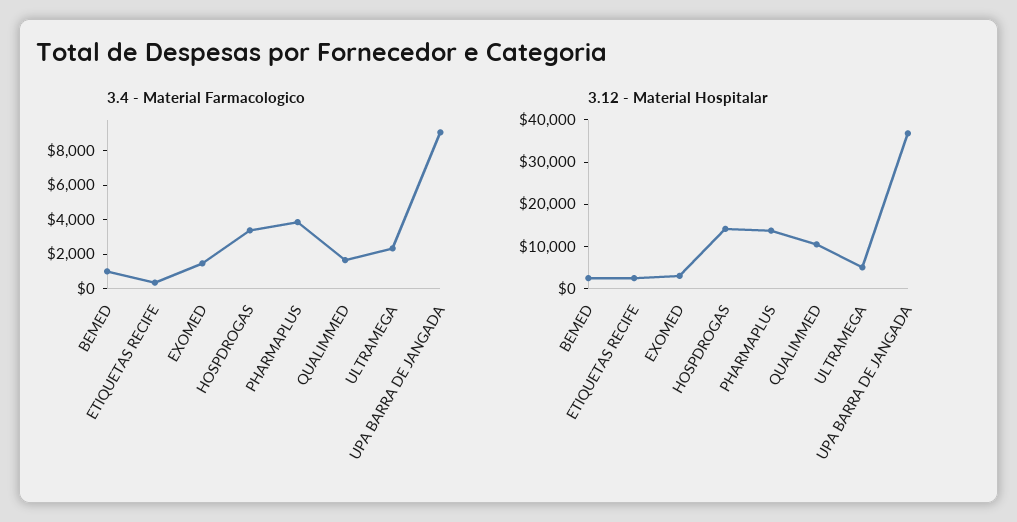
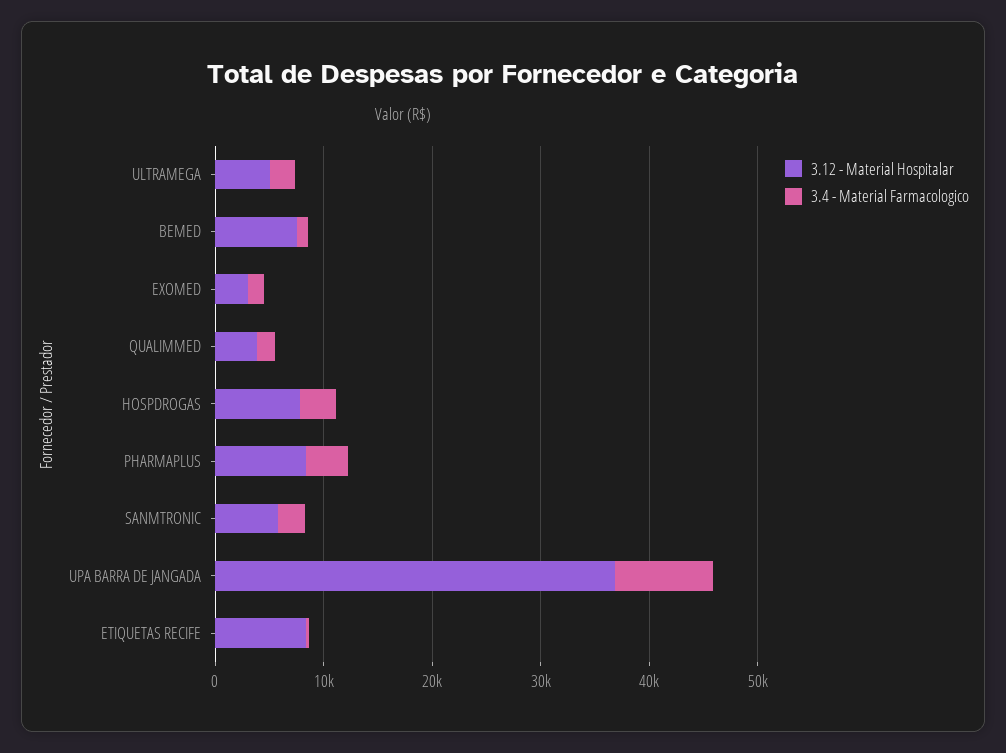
  {
    "3.4 - Material Farmacologico": {
      "BEMED": 1000,
      "ETIQUETAS RECIFE": 500,
      "EXOMED": 1500,
      "HOSPDROGAS": 3500,
      "PHARMAPLUS": 4000,
      "QUALIMMED": 1500,
      "ULTRAMEGA": 2500,
-     "UPA BARRA DE JANGADA": 9000
+     "UPA BARRA DE JANGADA": 9000,
+     "SANMTRONIC": 2000
    },
    "3.12 - Material Hospitalar": {
-     "BEMED": 2000,
+     "BEMED": 8000,
-     "ETIQUETAS RECIFE": 2000,
+     "ETIQUETAS RECIFE": 8000,
      "EXOMED": 2000,
-     "HOSPDROGAS": 14000,
+     "HOSPDROGAS": 8000,
-     "PHARMAPLUS": 14000,
+     "PHARMAPLUS": 8000,
-     "QUALIMMED": 10000,
+     "QUALIMMED": 4000,
      "ULTRAMEGA": 6000,
-     "UPA BARRA DE JANGADA": 36000
+     "UPA BARRA DE JANGADA": 36000,
+     "SANMTRONIC": 6000
    }
  }

